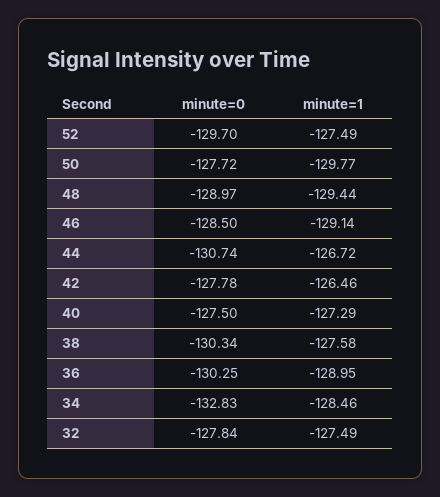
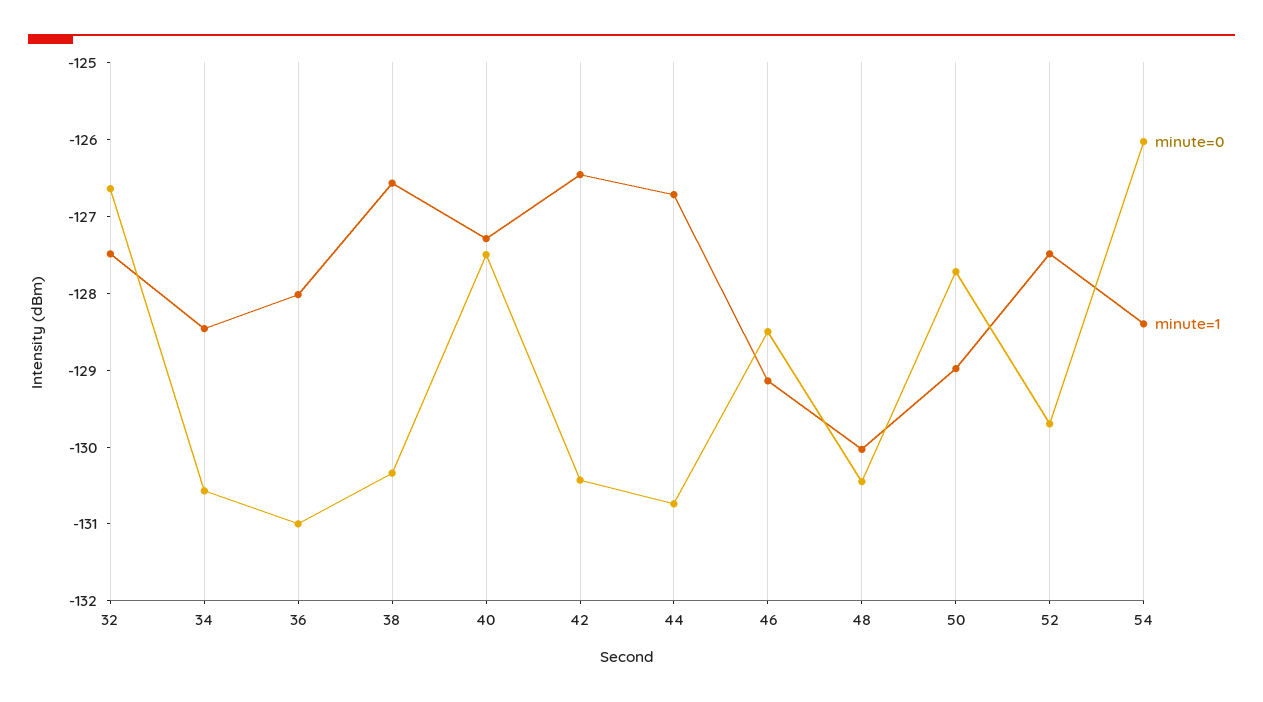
  {
    "minute=0": {
      "52": -129.7,
      "50": -127.72,
-     "48": -128.97,
+     "48": -130.4,
      "46": -128.5,
      "44": -130.74,
-     "42": -127.78,
+     "42": -130.4,
      "40": -127.5,
      "38": -130.34,
-     "36": -130.25,
+     "36": -131,
-     "34": -132.83,
+     "34": -130.6,
-     "32": -127.84
+     "32": -126.6,
+     "54": -126
    },
    "minute=1": {
      "52": -127.49,
-     "50": -129.77,
+     "50": -129,
-     "48": -129.44,
+     "48": -130,
      "46": -129.14,
      "44": -126.72,
      "42": -126.46,
      "40": -127.29,
-     "38": -127.58,
+     "38": -126.6,
-     "36": -128.95,
+     "36": -128,
      "34": -128.46,
-     "32": -127.49
+     "32": -127.49,
+     "54": -128.4
    }
  }

